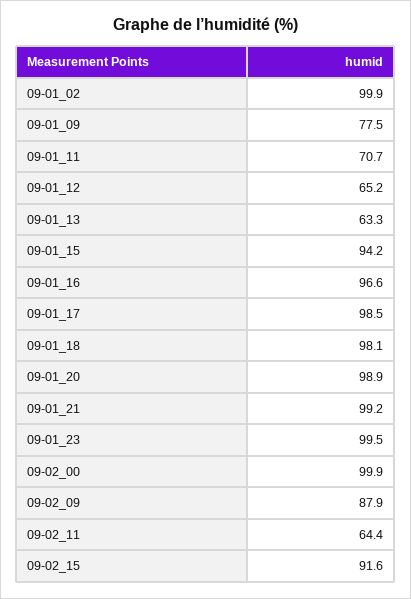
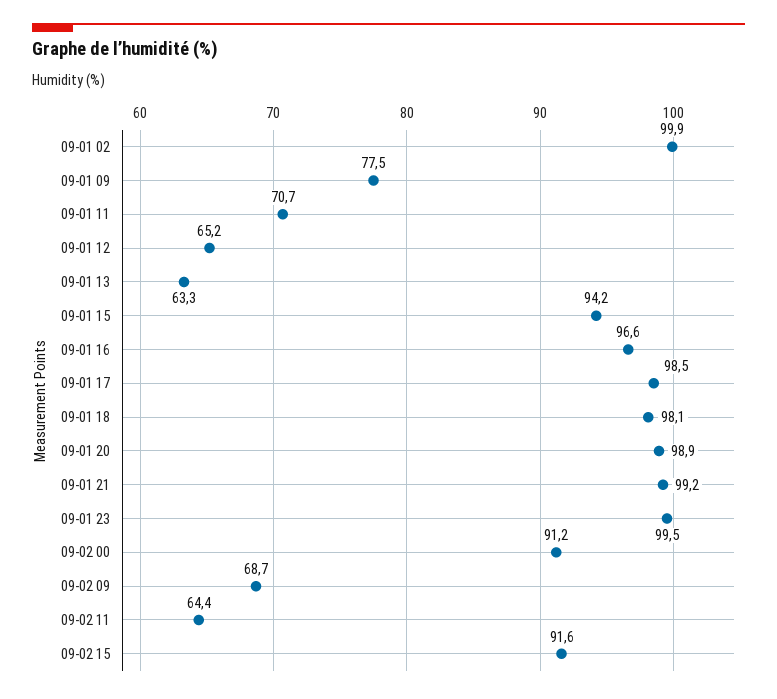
  {
    "09-01_02": 99.9,
    "09-01_09": 77.5,
    "09-01_11": 70.7,
    "09-01_12": 65.2,
    "09-01_13": 63.3,
    "09-01_15": 94.2,
    "09-01_16": 96.6,
    "09-01_17": 98.5,
    "09-01_18": 98.1,
    "09-01_20": 98.9,
    "09-01_21": 99.2,
    "09-01_23": 99.5,
-   "09-02_00": 99.9,
+   "09-02_00": 91.2,
-   "09-02_09": 87.9,
+   "09-02_09": 68.7,
    "09-02_11": 64.4,
    "09-02_15": 91.6
  }

